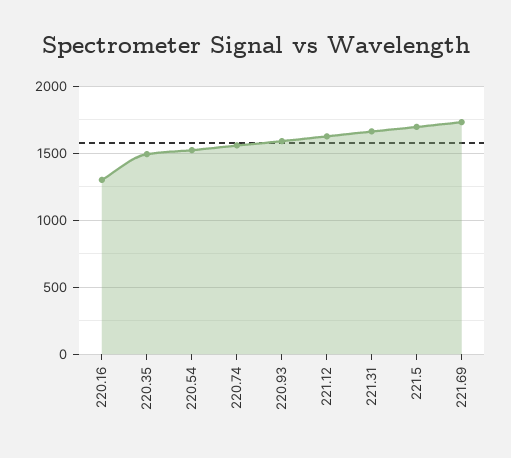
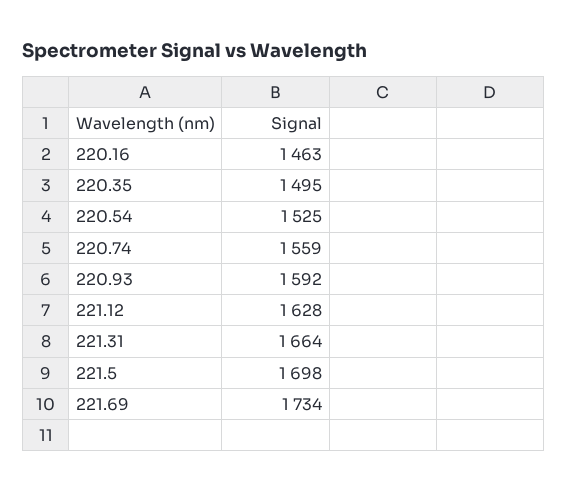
  {
-   "220.16": 1300,
+   "220.16": 1463,
    "220.35": 1495,
    "220.54": 1525,
    "220.74": 1559,
    "220.93": 1592,
    "221.12": 1628,
    "221.31": 1664,
    "221.5": 1698,
    "221.69": 1734
  }

